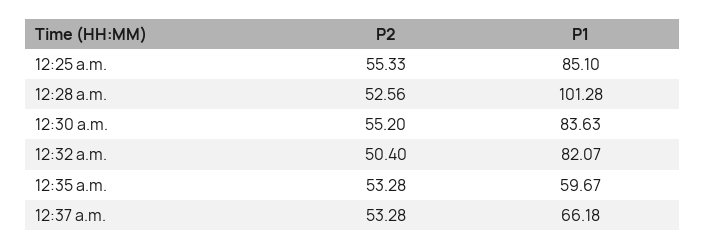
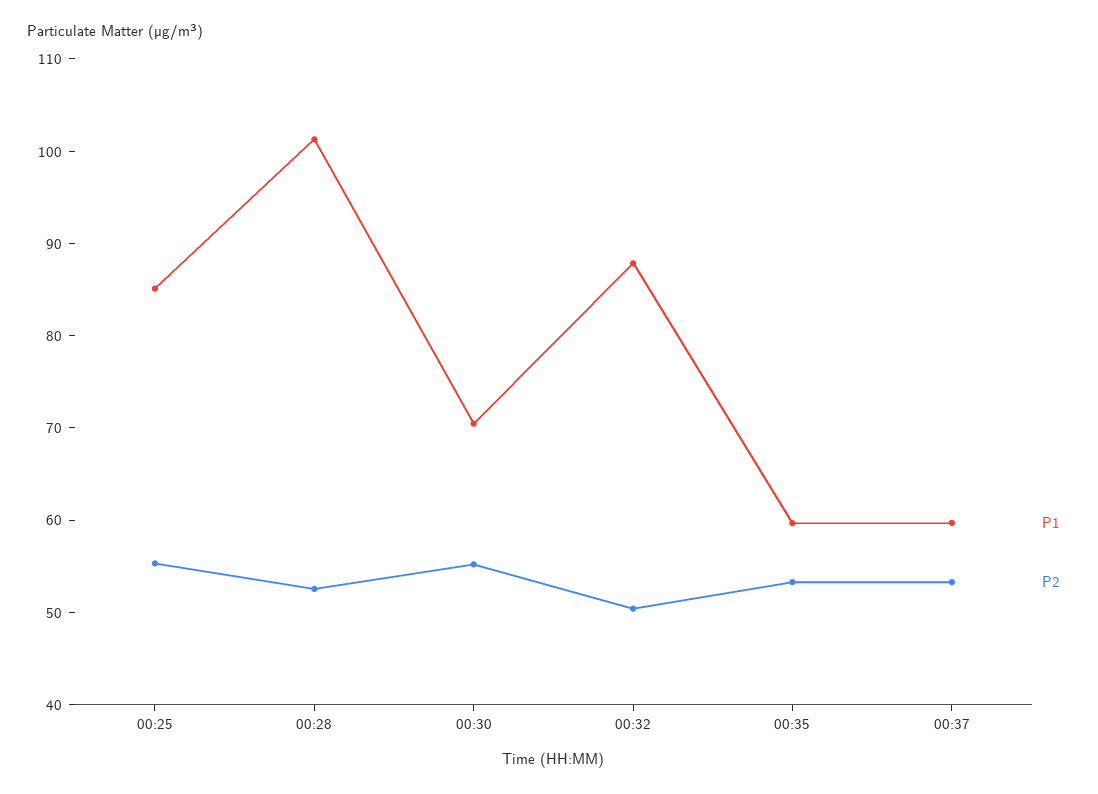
  {
    "P2": {
      "12:25 a.m.": 55.33,
      "12:28 a.m.": 52.56,
      "12:30 a.m.": 55.2,
      "12:32 a.m.": 50.4,
      "12:35 a.m.": 53.28,
      "12:37 a.m.": 53.28
    },
    "P1": {
      "12:25 a.m.": 85.1,
      "12:28 a.m.": 101.28,
-     "12:30 a.m.": 83.63,
+     "12:30 a.m.": 70,
-     "12:32 a.m.": 82.07,
+     "12:32 a.m.": 88,
      "12:35 a.m.": 59.67,
-     "12:37 a.m.": 66.18
+     "12:37 a.m.": 60
    }
  }

